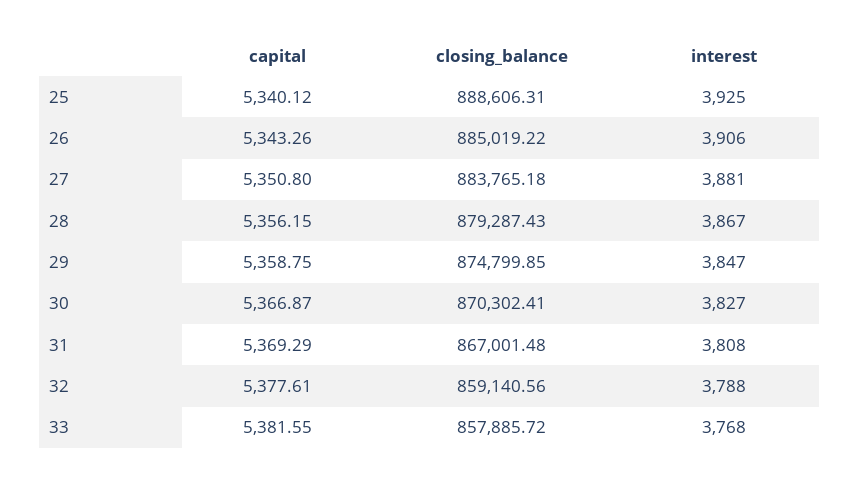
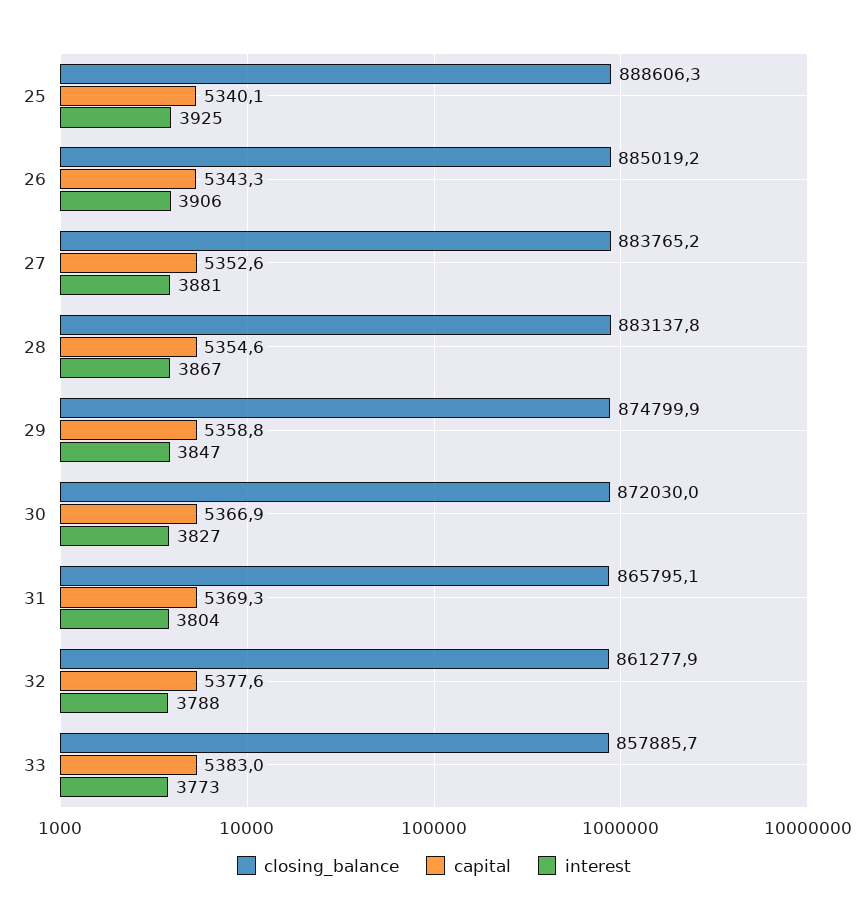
  {
    "capital": {
      "25": 5340.12,
      "26": 5343.26,
-     "27": 5350.8,
+     "27": 5352.6,
-     "28": 5356.15,
+     "28": 5354.6,
      "29": 5358.75,
      "30": 5366.87,
      "31": 5369.29,
      "32": 5377.61,
-     "33": 5381.55
+     "33": 5383
    },
    "closing_balance": {
      "25": 888606.31,
      "26": 885019.22,
      "27": 883765.18,
-     "28": 879287.43,
+     "28": 883137.8,
      "29": 874799.85,
-     "30": 870302.41,
+     "30": 872030,
-     "31": 867001.48,
+     "31": 865795.1,
-     "32": 859140.56,
+     "32": 861277.9,
      "33": 857885.72
    },
    "interest": {
      "25": 3925,
      "26": 3906,
      "27": 3881,
      "28": 3867,
      "29": 3847,
      "30": 3827,
-     "31": 3808,
+     "31": 3804,
      "32": 3788,
-     "33": 3768
+     "33": 3773
    }
  }

